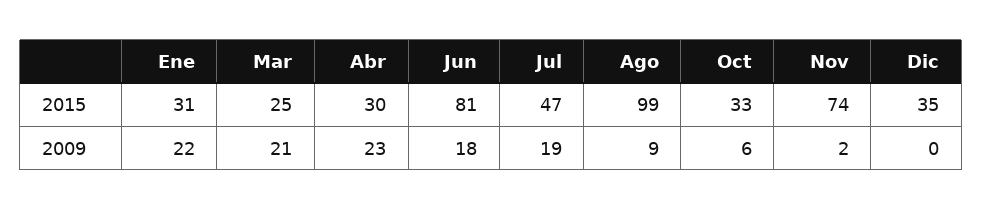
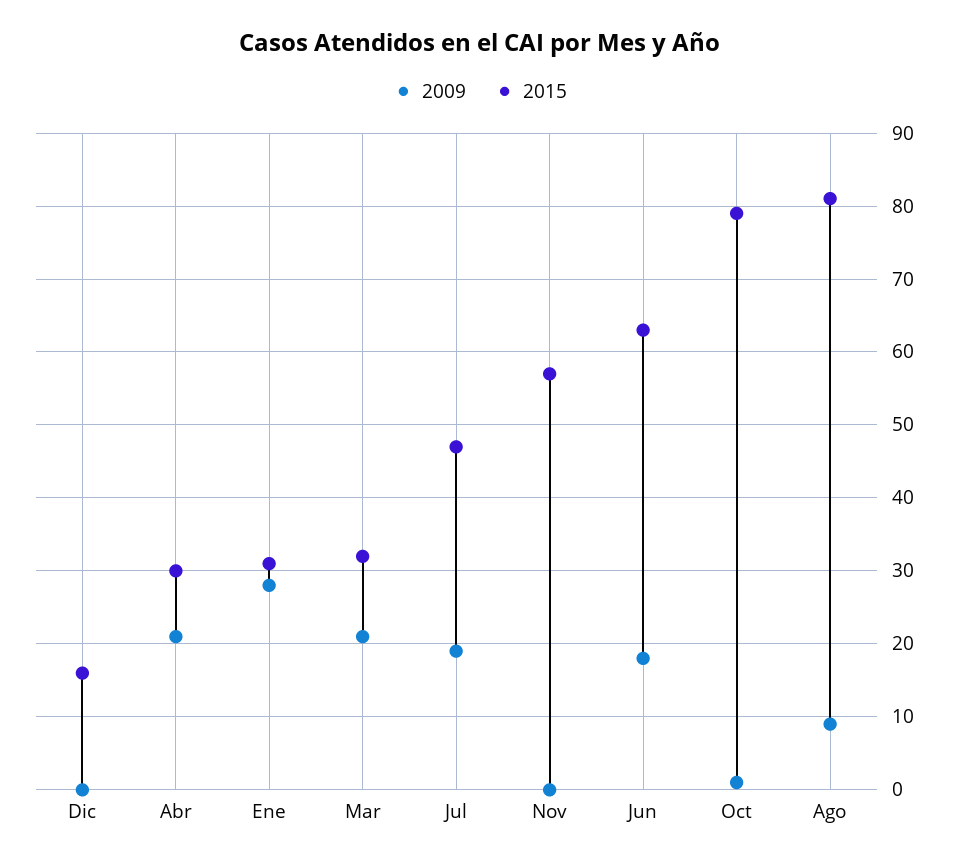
  {
    "2015": {
      "Ene": 31,
-     "Mar": 25,
+     "Mar": 32,
      "Abr": 30,
-     "Jun": 81,
+     "Jun": 63,
      "Jul": 47,
-     "Ago": 99,
+     "Ago": 81,
-     "Oct": 33,
+     "Oct": 79,
-     "Nov": 74,
+     "Nov": 57,
-     "Dic": 35
+     "Dic": 16
    },
    "2009": {
-     "Ene": 22,
+     "Ene": 28,
      "Mar": 21,
-     "Abr": 23,
+     "Abr": 21,
      "Jun": 18,
      "Jul": 19,
      "Ago": 9,
-     "Oct": 6,
+     "Oct": 1,
-     "Nov": 2,
+     "Nov": 0,
      "Dic": 0
    }
  }

